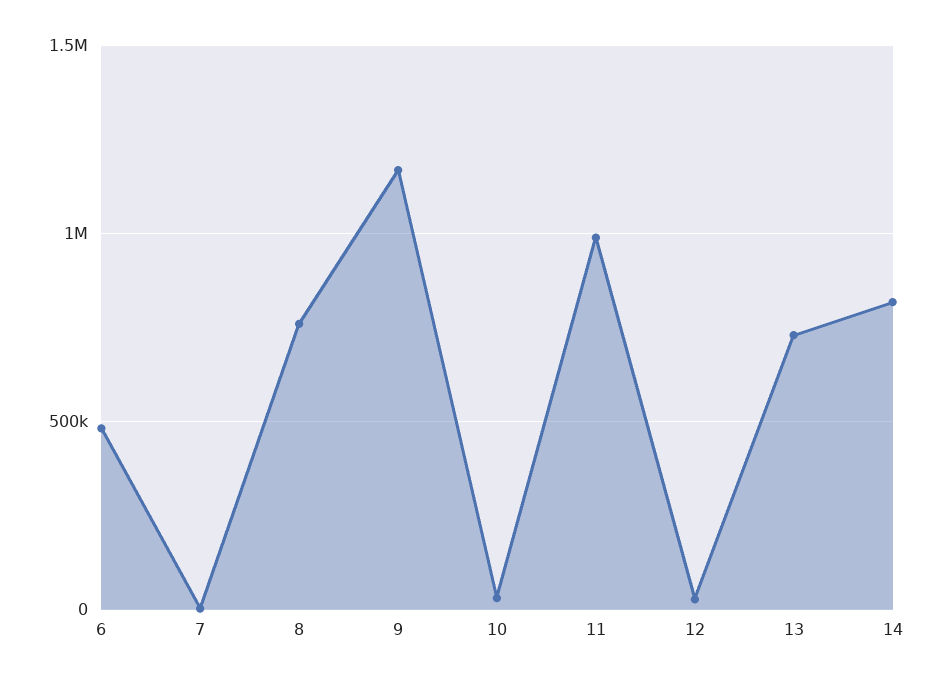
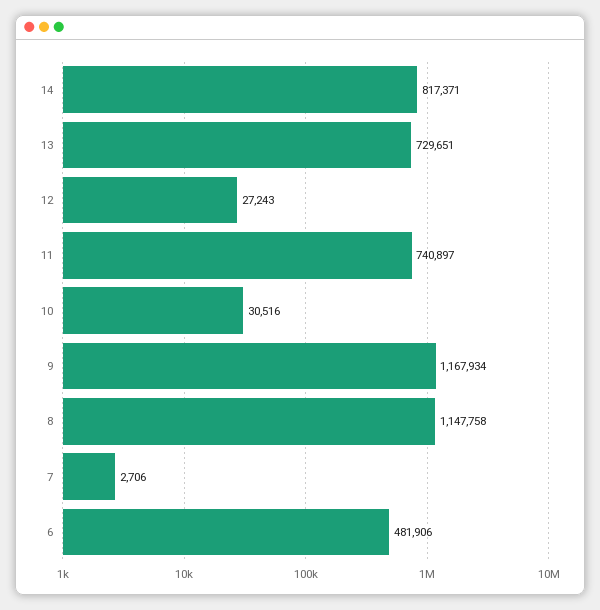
  {
    "6": 481906,
    "7": 2706,
-   "8": 750000,
+   "8": 1147758,
    "9": 1167934,
    "10": 30516,
-   "11": 1000000,
+   "11": 740897,
    "12": 27243,
    "13": 729651,
    "14": 817371
  }

